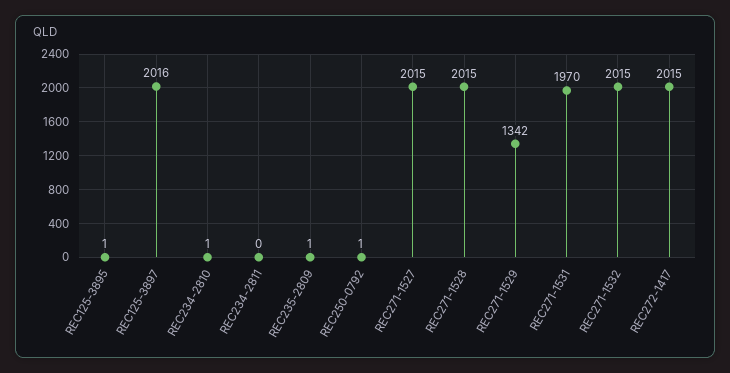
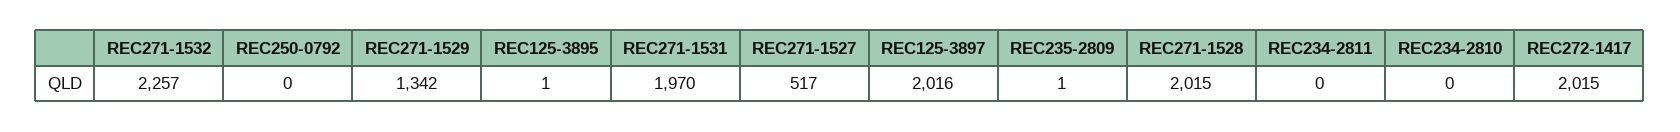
  {
    "REC125-3895": 1,
    "REC125-3897": 2016,
-   "REC234-2810": 1,
+   "REC234-2810": 0,
    "REC234-2811": 0,
    "REC235-2809": 1,
-   "REC250-0792": 1,
+   "REC250-0792": 0,
-   "REC271-1527": 2015,
+   "REC271-1527": 517,
    "REC271-1528": 2015,
    "REC271-1529": 1342,
    "REC271-1531": 1970,
-   "REC271-1532": 2015,
+   "REC271-1532": 2257,
    "REC272-1417": 2015
  }

